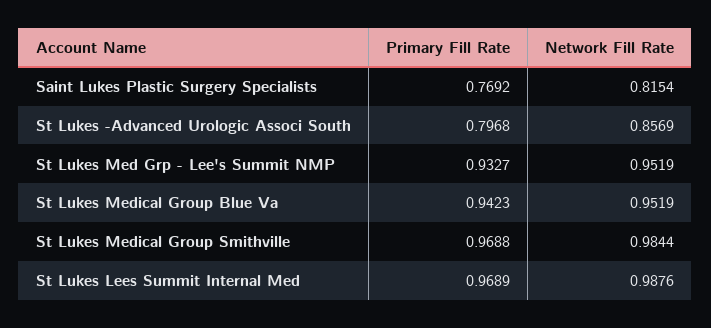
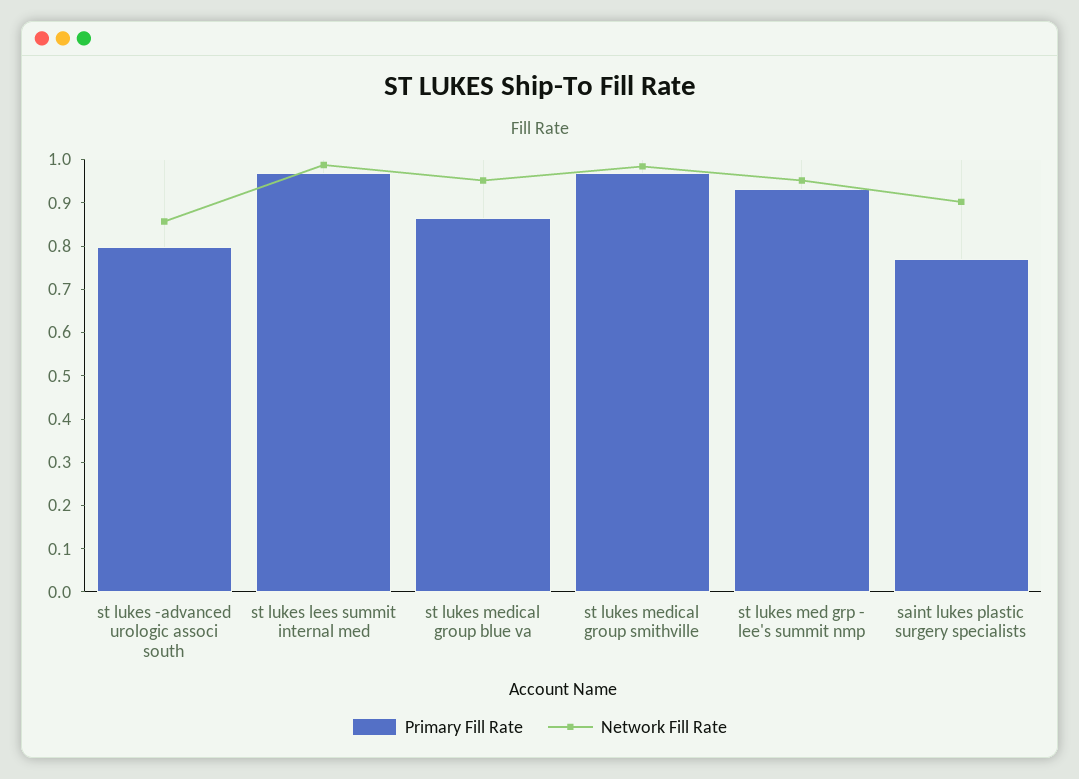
  {
    "Primary Fill Rate": {
      "Saint Lukes Plastic Surgery Specialists": 0.7692,
      "St Lukes -Advanced Urologic Associ South": 0.7968,
      "St Lukes Med Grp - Lee's Summit NMP": 0.9327,
-     "St Lukes Medical Group Blue Va": 0.9423,
+     "St Lukes Medical Group Blue Va": 0.86,
      "St Lukes Medical Group Smithville": 0.9688,
      "St Lukes Lees Summit Internal Med": 0.9689
    },
    "Network Fill Rate": {
-     "Saint Lukes Plastic Surgery Specialists": 0.8154,
+     "Saint Lukes Plastic Surgery Specialists": 0.9,
      "St Lukes -Advanced Urologic Associ South": 0.8569,
      "St Lukes Med Grp - Lee's Summit NMP": 0.9519,
      "St Lukes Medical Group Blue Va": 0.9519,
      "St Lukes Medical Group Smithville": 0.9844,
      "St Lukes Lees Summit Internal Med": 0.9876
    }
  }

